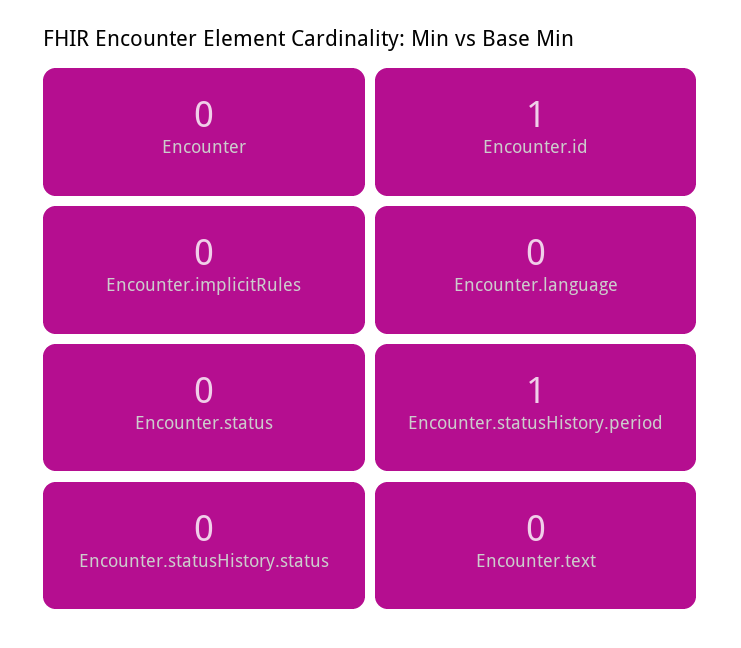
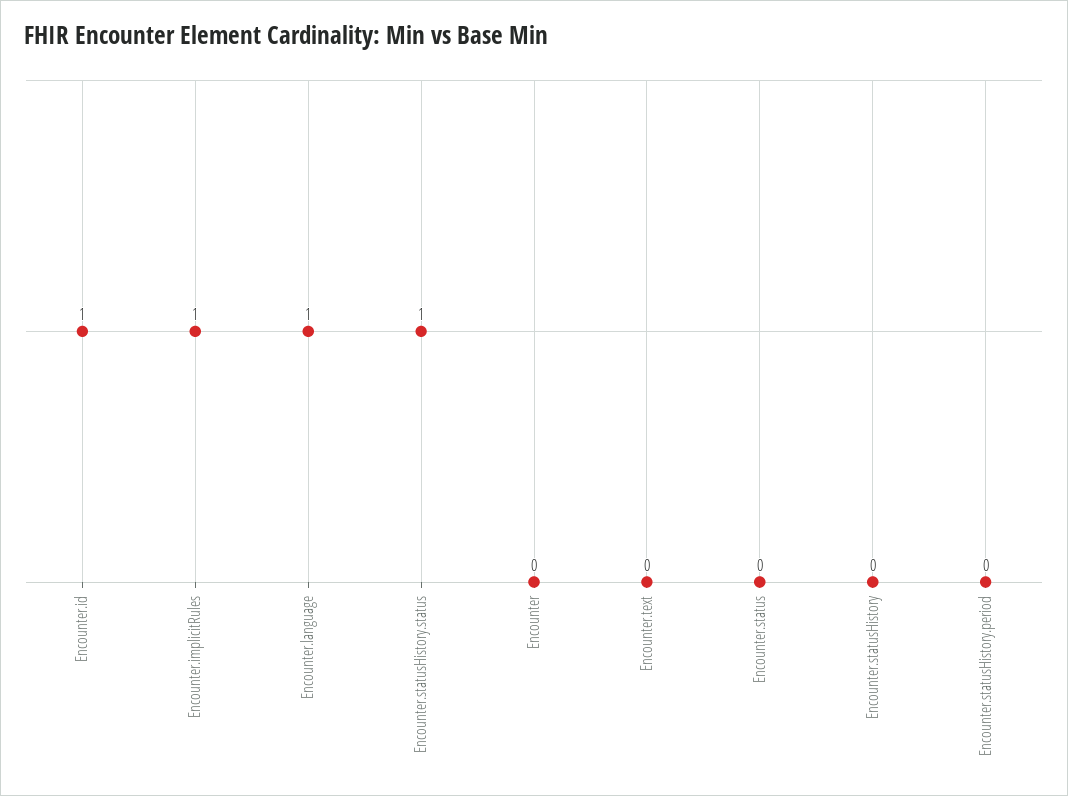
  {
    "Encounter": 0,
    "Encounter.id": 1,
-   "Encounter.implicitRules": 0,
+   "Encounter.implicitRules": 1,
-   "Encounter.language": 0,
+   "Encounter.language": 1,
    "Encounter.status": 0,
-   "Encounter.statusHistory.period": 1,
+   "Encounter.statusHistory.period": 0,
-   "Encounter.statusHistory.status": 0,
+   "Encounter.statusHistory.status": 1,
-   "Encounter.text": 0
+   "Encounter.text": 0,
+   "Encounter.statusHistory": 0
  }

